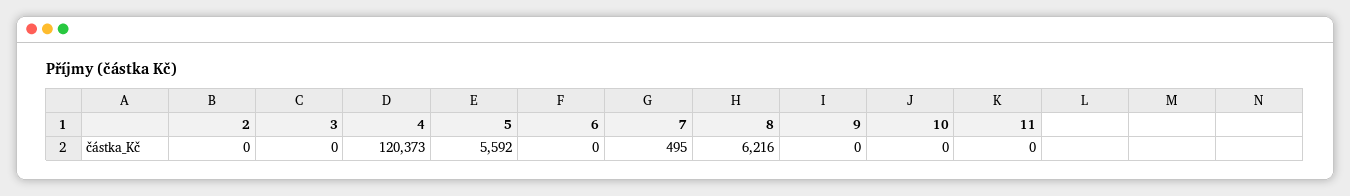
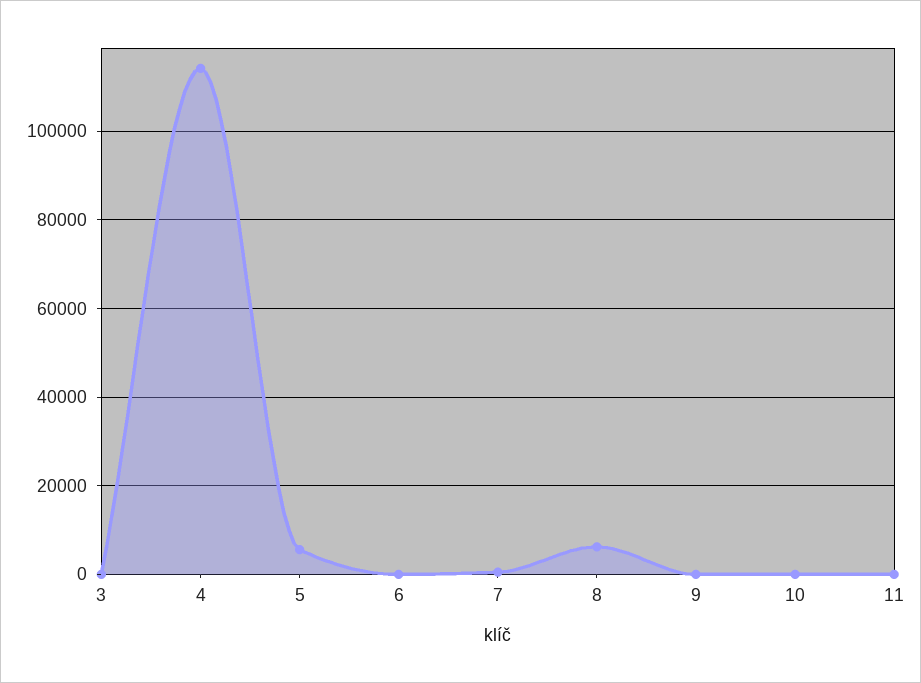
  {
-   "2": 0,
    "3": 0,
-   "4": 120373,
+   "4": 114000,
    "5": 5592,
    "6": 0,
    "7": 495,
    "8": 6216,
    "9": 0,
    "10": 0,
    "11": 0
  }

